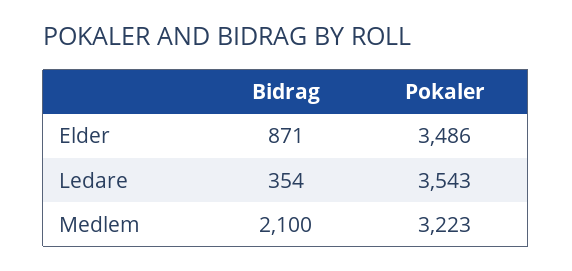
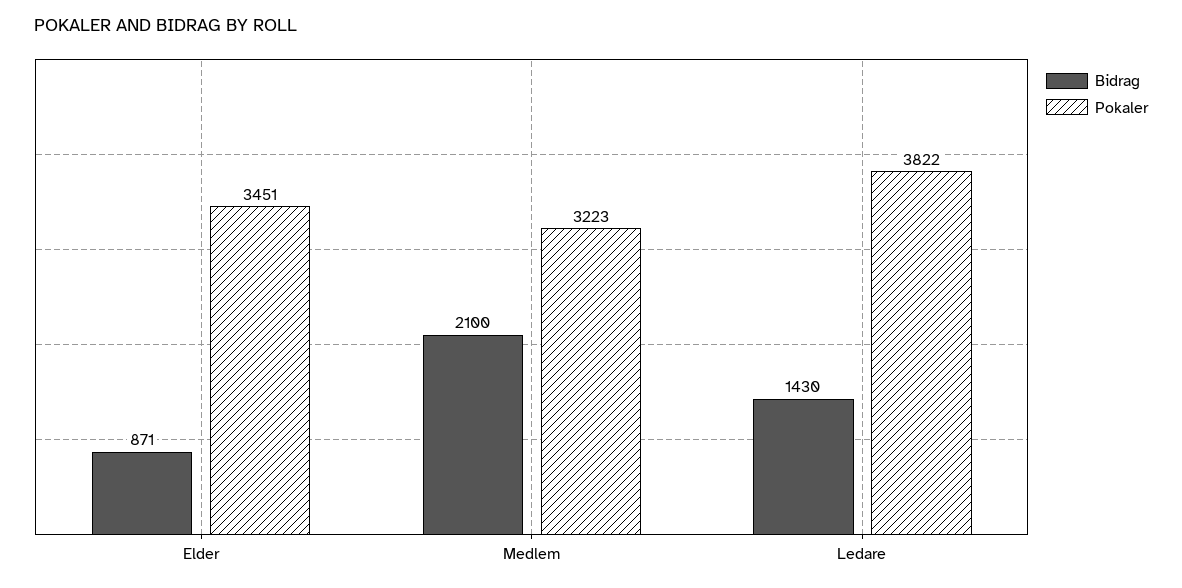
  {
    "Bidrag": {
      "Elder": 871,
-     "Ledare": 354,
+     "Ledare": 1430,
      "Medlem": 2100
    },
    "Pokaler": {
-     "Elder": 3486,
+     "Elder": 3451,
-     "Ledare": 3543,
+     "Ledare": 3822,
      "Medlem": 3223
    }
  }

